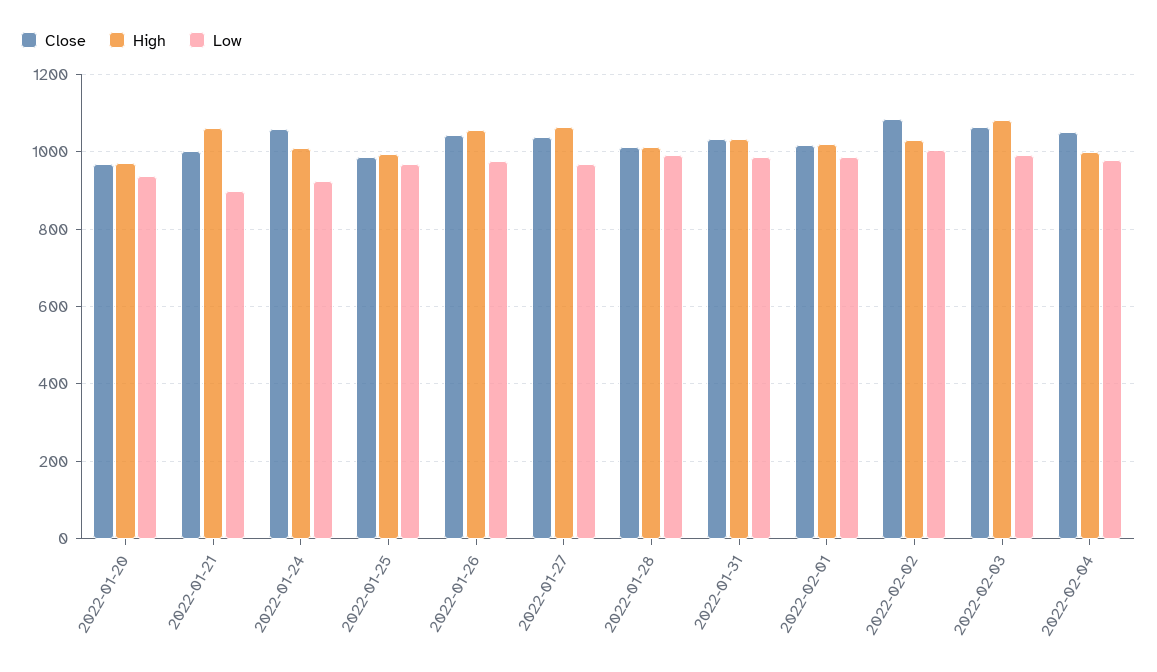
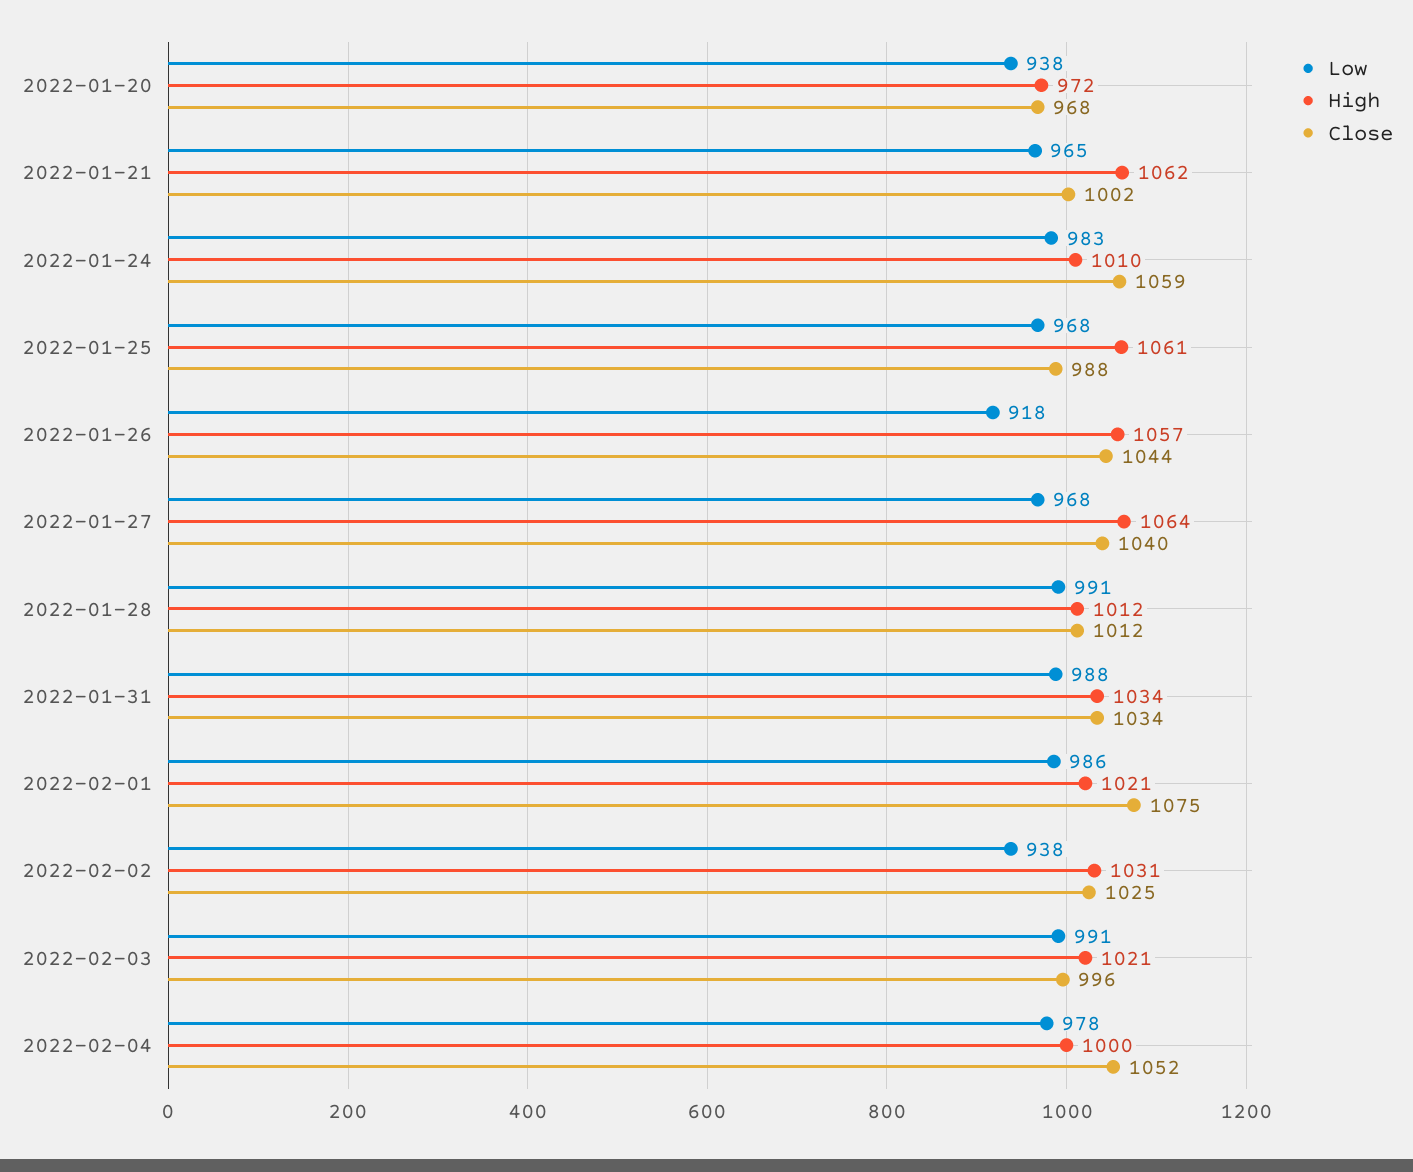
  {
    "Close": {
      "2022-01-20": 968,
      "2022-01-21": 1002,
      "2022-01-24": 1059,
      "2022-01-25": 988,
      "2022-01-26": 1044,
      "2022-01-27": 1040,
      "2022-01-28": 1012,
      "2022-01-31": 1034,
-     "2022-02-01": 1020,
+     "2022-02-01": 1075,
-     "2022-02-02": 1080,
+     "2022-02-02": 1025,
-     "2022-02-03": 1060,
+     "2022-02-03": 996,
      "2022-02-04": 1052
    },
    "High": {
      "2022-01-20": 972,
      "2022-01-21": 1062,
      "2022-01-24": 1010,
-     "2022-01-25": 1000,
+     "2022-01-25": 1061,
      "2022-01-26": 1057,
      "2022-01-27": 1064,
      "2022-01-28": 1012,
      "2022-01-31": 1034,
      "2022-02-01": 1021,
      "2022-02-02": 1031,
-     "2022-02-03": 1080,
+     "2022-02-03": 1021,
      "2022-02-04": 1000
    },
    "Low": {
      "2022-01-20": 938,
-     "2022-01-21": 900,
+     "2022-01-21": 965,
-     "2022-01-24": 920,
+     "2022-01-24": 983,
      "2022-01-25": 968,
-     "2022-01-26": 980,
+     "2022-01-26": 918,
      "2022-01-27": 968,
      "2022-01-28": 991,
      "2022-01-31": 988,
      "2022-02-01": 986,
-     "2022-02-02": 1000,
+     "2022-02-02": 938,
      "2022-02-03": 991,
      "2022-02-04": 978
    }
  }

